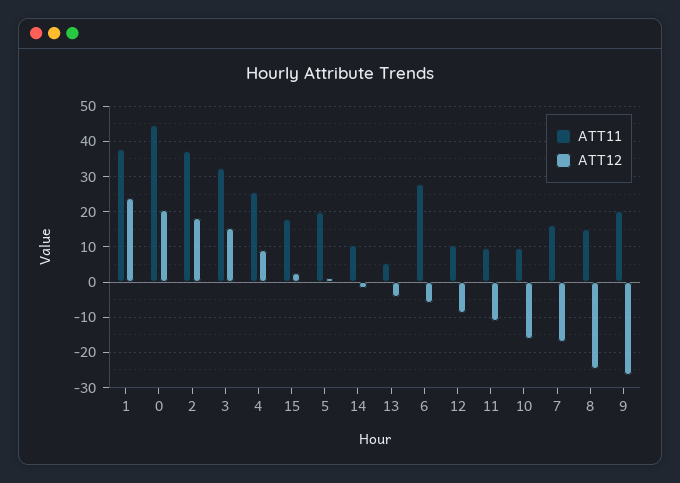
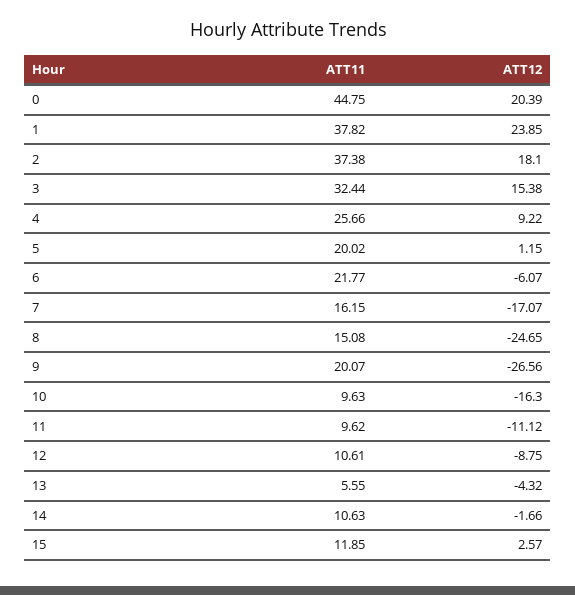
  {
    "ATT11": {
      "1": 37.82,
      "0": 44.75,
      "2": 37.38,
      "3": 32.44,
      "4": 25.66,
-     "15": 18,
+     "15": 11.85,
      "5": 20.02,
      "14": 10.63,
      "13": 5.55,
-     "6": 28,
+     "6": 21.77,
      "12": 10.61,
      "11": 9.62,
      "10": 9.63,
      "7": 16.15,
      "8": 15.08,
      "9": 20.07
    },
    "ATT12": {
      "1": 23.85,
      "0": 20.39,
      "2": 18.1,
      "3": 15.38,
      "4": 9.22,
      "15": 2.57,
      "5": 1.15,
      "14": -1.66,
      "13": -4.32,
      "6": -6.07,
      "12": -8.75,
      "11": -11.12,
      "10": -16.3,
      "7": -17.07,
      "8": -24.65,
      "9": -26.56
    }
  }

